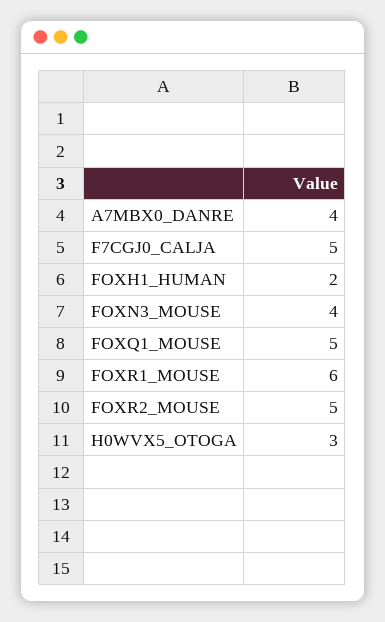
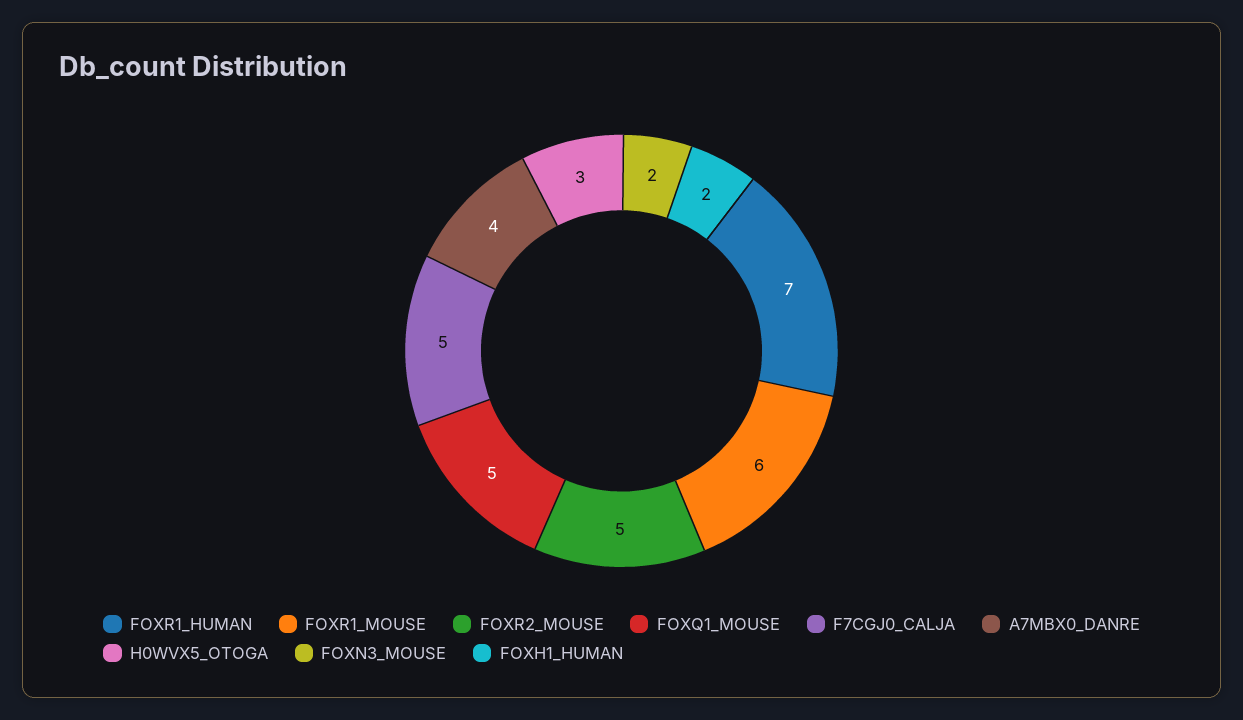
  {
    "A7MBX0_DANRE": 4,
    "F7CGJ0_CALJA": 5,
    "FOXH1_HUMAN": 2,
-   "FOXN3_MOUSE": 4,
+   "FOXN3_MOUSE": 2,
    "FOXQ1_MOUSE": 5,
    "FOXR1_MOUSE": 6,
    "FOXR2_MOUSE": 5,
-   "H0WVX5_OTOGA": 3
+   "H0WVX5_OTOGA": 3,
+   "FOXR1_HUMAN": 7
  }

